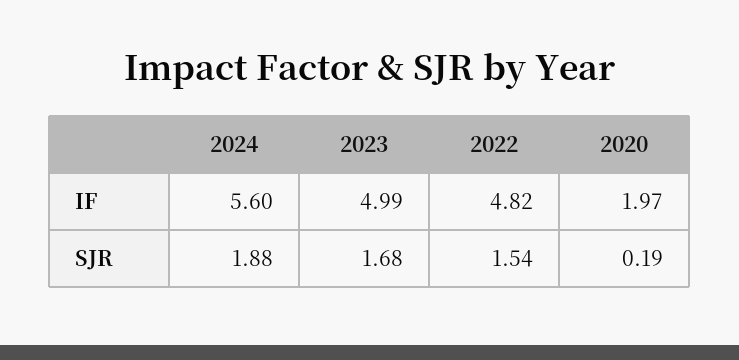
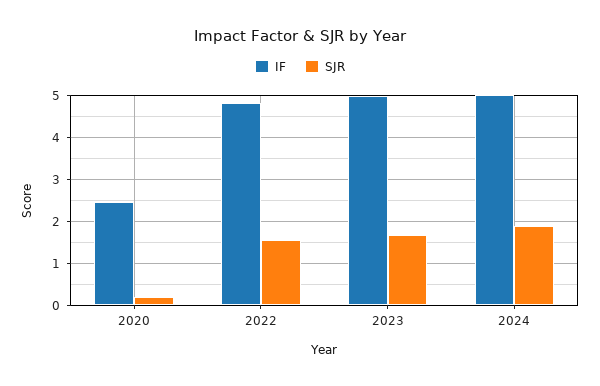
  {
    "IF": {
-     "2024": 5.6,
+     "2024": 5,
      "2023": 4.99,
      "2022": 4.82,
-     "2020": 1.97
+     "2020": 2.4
    },
    "SJR": {
      "2024": 1.88,
      "2023": 1.68,
      "2022": 1.54,
      "2020": 0.19
    }
  }

